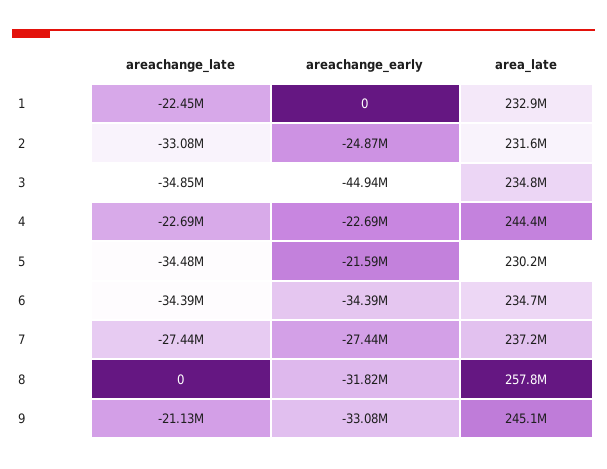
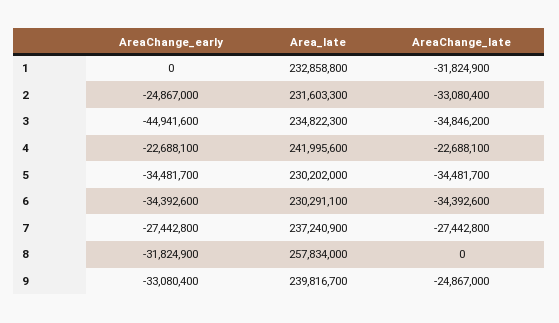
  {
    "areachange_late": {
-     "1": -22450000,
+     "1": -31824900,
      "2": -33080400,
      "3": -34846200,
      "4": -22688100,
      "5": -34481700,
      "6": -34392600,
      "7": -27442800,
      "8": 0,
-     "9": -21130000
+     "9": -24867000
    },
    "areachange_early": {
      "1": 0,
      "2": -24867000,
      "3": -44941600,
      "4": -22688100,
-     "5": -21590000,
+     "5": -34481700,
      "6": -34392600,
      "7": -27442800,
      "8": -31824900,
      "9": -33080400
    },
    "area_late": {
      "1": 232858800,
      "2": 231603300,
      "3": 234822300,
-     "4": 244400000,
+     "4": 241995600,
      "5": 230202000,
-     "6": 234700000,
+     "6": 230291100,
      "7": 237240900,
      "8": 257834000,
-     "9": 245100000
+     "9": 239816700
    }
  }

